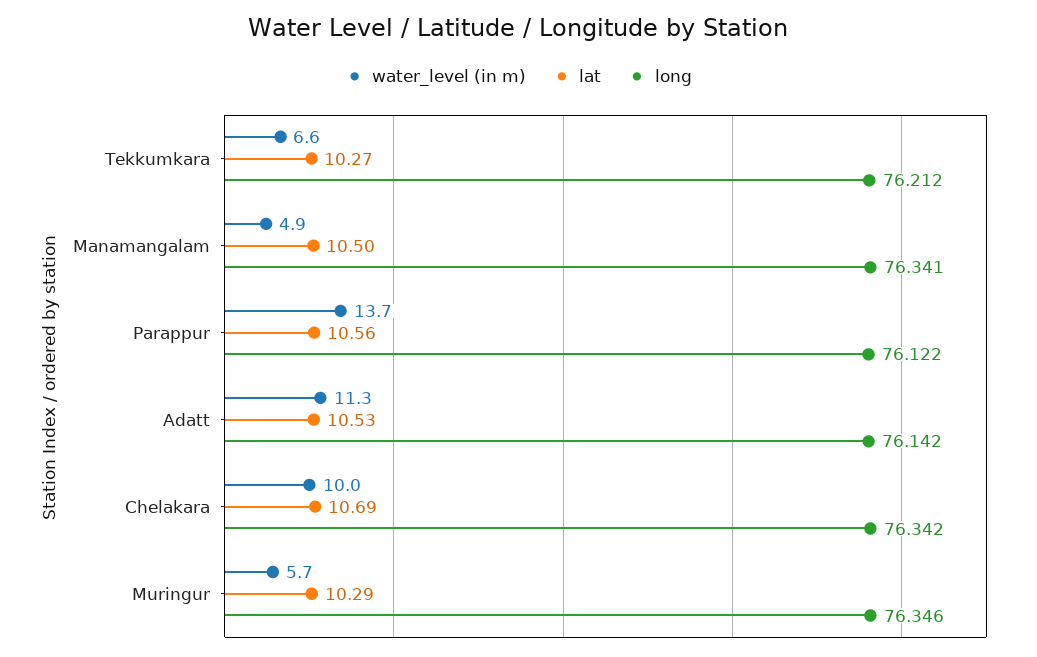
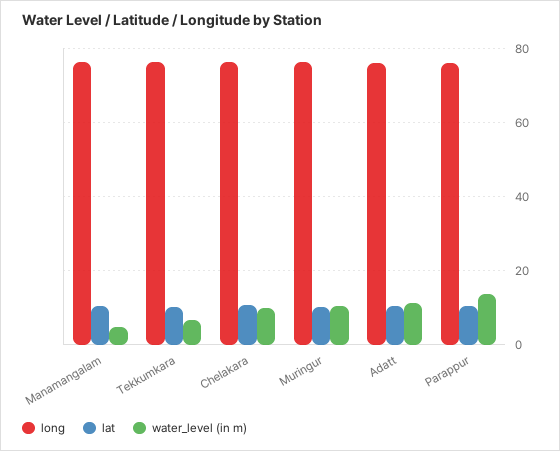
  {
    "water_level (in m)": {
      "Tekkumkara": 6.6,
      "Manamangalam": 4.9,
      "Parappur": 13.7,
      "Adatt": 11.3,
      "Chelakara": 10,
-     "Muringur": 5.7
+     "Muringur": 10
    },
    "lat": {
      "Tekkumkara": 10.27,
      "Manamangalam": 10.5,
      "Parappur": 10.56,
      "Adatt": 10.53,
      "Chelakara": 10.69,
      "Muringur": 10.29
    },
    "long": {
      "Tekkumkara": 76.212,
      "Manamangalam": 76.341,
      "Parappur": 76.122,
      "Adatt": 76.142,
      "Chelakara": 76.342,
      "Muringur": 76.346
    }
  }

